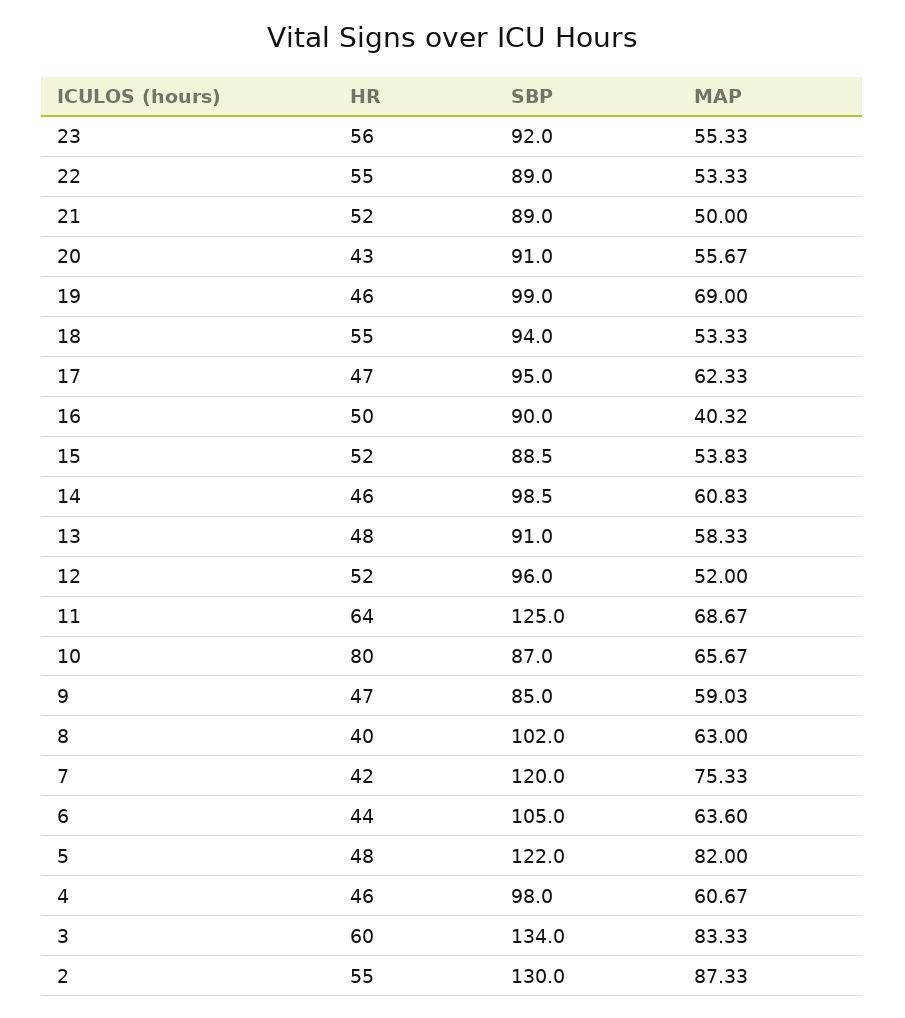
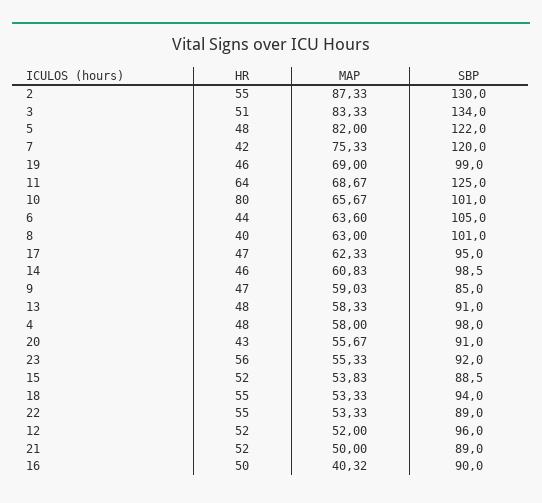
  {
    "HR": {
      "23": 56,
      "22": 55,
      "21": 52,
      "20": 43,
      "19": 46,
      "18": 55,
      "17": 47,
      "16": 50,
      "15": 52,
      "14": 46,
      "13": 48,
      "12": 52,
      "11": 64,
      "10": 80,
      "9": 47,
      "8": 40,
      "7": 42,
      "6": 44,
      "5": 48,
-     "4": 46,
+     "4": 48,
-     "3": 60,
+     "3": 51,
      "2": 55
    },
    "SBP": {
      "23": 92,
      "22": 89,
      "21": 89,
      "20": 91,
      "19": 99,
      "18": 94,
      "17": 95,
      "16": 90,
      "15": 88.5,
      "14": 98.5,
      "13": 91,
      "12": 96,
      "11": 125,
-     "10": 87,
+     "10": 101,
      "9": 85,
-     "8": 102,
+     "8": 101,
      "7": 120,
      "6": 105,
      "5": 122,
      "4": 98,
      "3": 134,
      "2": 130
    },
    "MAP": {
      "23": 55.33,
      "22": 53.33,
      "21": 50,
      "20": 55.67,
      "19": 69,
      "18": 53.33,
      "17": 62.33,
      "16": 40.32,
      "15": 53.83,
      "14": 60.83,
      "13": 58.33,
      "12": 52,
      "11": 68.67,
      "10": 65.67,
      "9": 59.03,
      "8": 63,
      "7": 75.33,
      "6": 63.6,
      "5": 82,
-     "4": 60.67,
+     "4": 58,
      "3": 83.33,
      "2": 87.33
    }
  }

